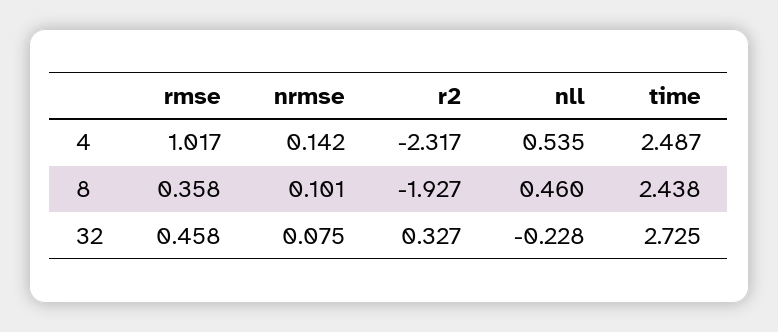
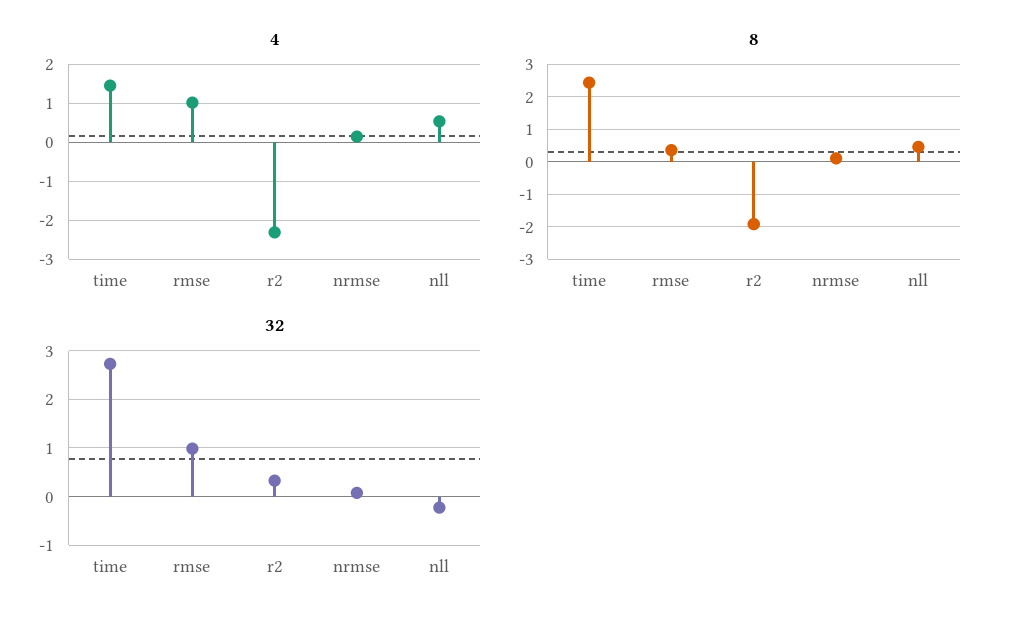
  {
    "4": {
      "rmse": 1.017,
      "nrmse": 0.142,
      "r2": -2.317,
      "nll": 0.535,
-     "time": 2.487
+     "time": 1.4
    },
    "8": {
      "rmse": 0.358,
      "nrmse": 0.101,
      "r2": -1.927,
      "nll": 0.46,
      "time": 2.438
    },
    "32": {
-     "rmse": 0.458,
+     "rmse": 1,
      "nrmse": 0.075,
      "r2": 0.327,
      "nll": -0.228,
      "time": 2.725
    }
  }

